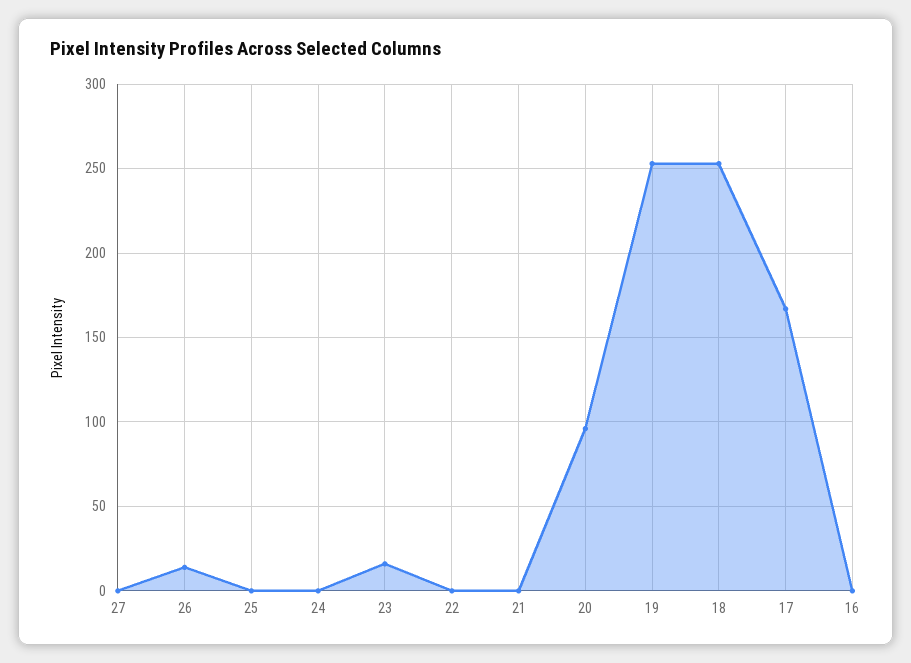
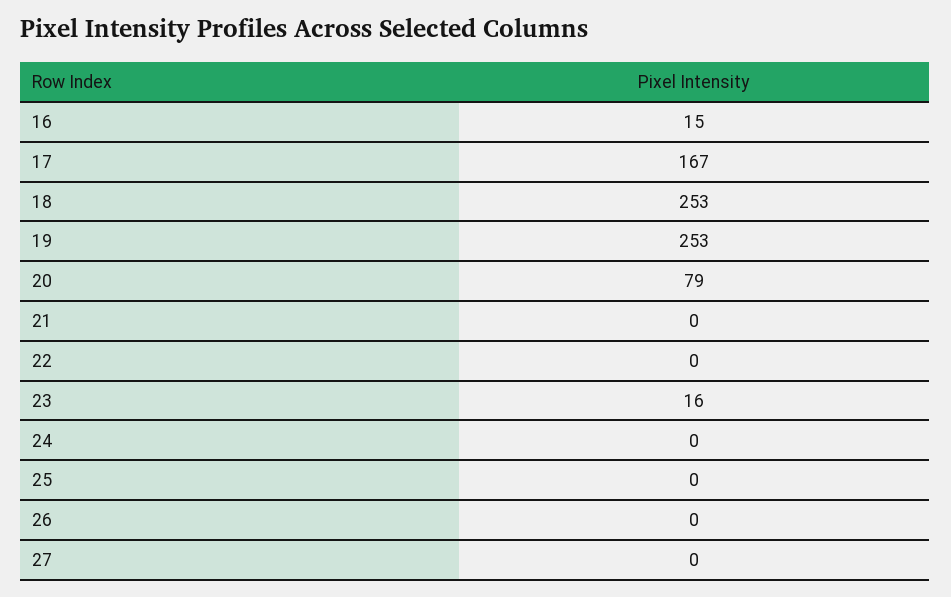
  {
    "27": 0,
-   "26": 15,
+   "26": 0,
    "25": 0,
    "24": 0,
    "23": 16,
    "22": 0,
    "21": 0,
-   "20": 95,
+   "20": 79,
    "19": 253,
    "18": 253,
    "17": 167,
-   "16": 0
+   "16": 15
  }

